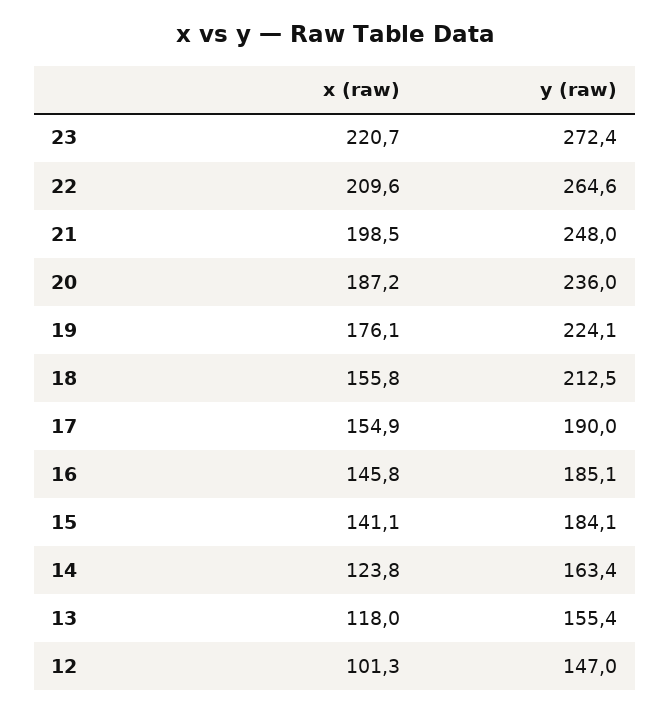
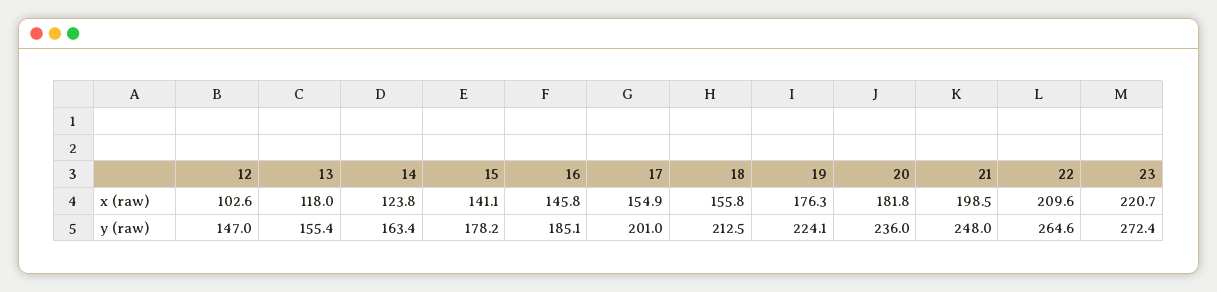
  {
    "x (raw)": {
      "23": 220.7,
      "22": 209.6,
      "21": 198.5,
-     "20": 187.2,
+     "20": 181.8,
-     "19": 176.1,
+     "19": 176.3,
      "18": 155.8,
      "17": 154.9,
      "16": 145.8,
      "15": 141.1,
      "14": 123.8,
      "13": 118,
-     "12": 101.3
+     "12": 102.6
    },
    "y (raw)": {
      "23": 272.4,
      "22": 264.6,
      "21": 248,
      "20": 236,
      "19": 224.1,
      "18": 212.5,
-     "17": 190,
+     "17": 201,
      "16": 185.1,
-     "15": 184.1,
+     "15": 178.2,
      "14": 163.4,
      "13": 155.4,
      "12": 147
    }
  }

